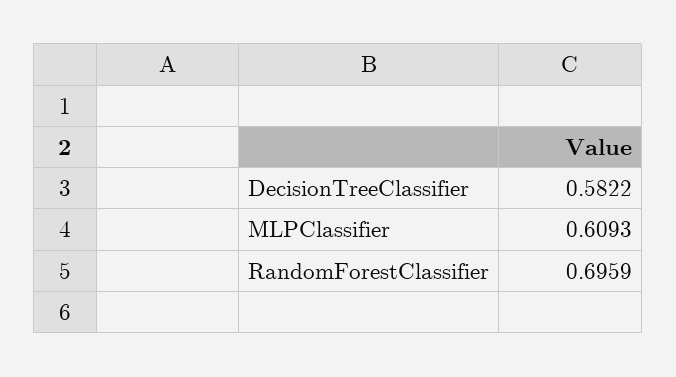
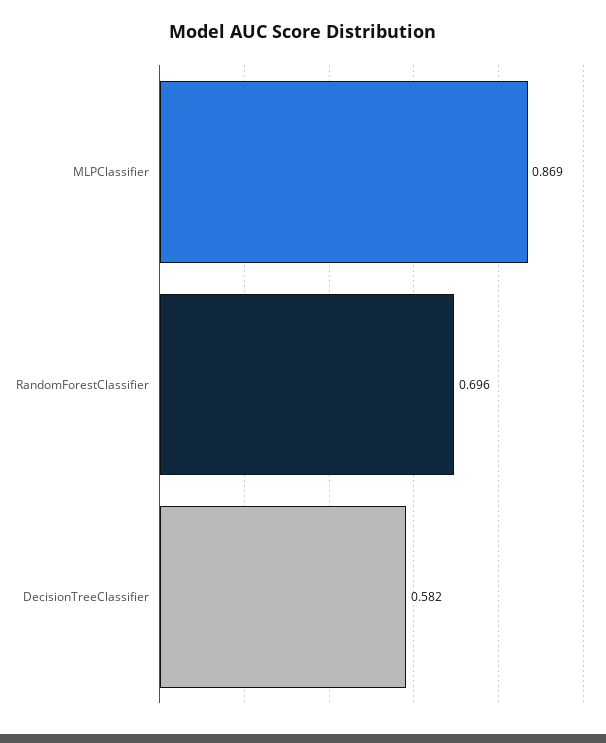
  {
    "DecisionTreeClassifier": 0.5822,
-   "MLPClassifier": 0.6093,
+   "MLPClassifier": 0.869,
    "RandomForestClassifier": 0.6959
  }

